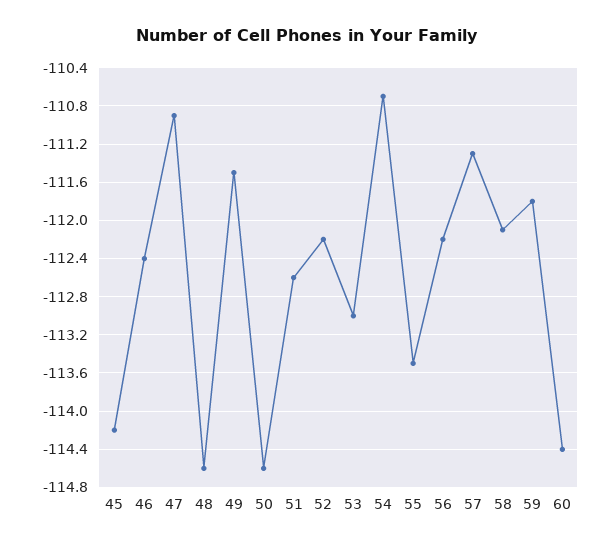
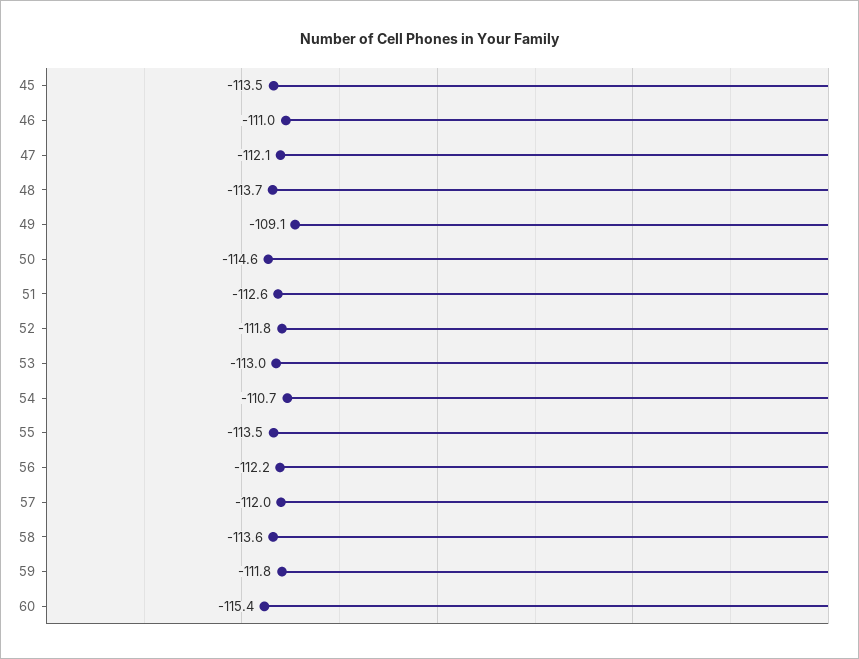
  {
-   "45": -114.2,
+   "45": -113.5,
-   "46": -112.4,
+   "46": -111,
-   "47": -110.9,
+   "47": -112.1,
-   "48": -114.6,
+   "48": -113.7,
-   "49": -111.5,
+   "49": -109.1,
    "50": -114.6,
    "51": -112.6,
-   "52": -112.2,
+   "52": -111.8,
    "53": -113,
    "54": -110.7,
    "55": -113.5,
    "56": -112.2,
-   "57": -111.3,
+   "57": -112,
-   "58": -112.1,
+   "58": -113.6,
    "59": -111.8,
-   "60": -114.4
+   "60": -115.4
  }

